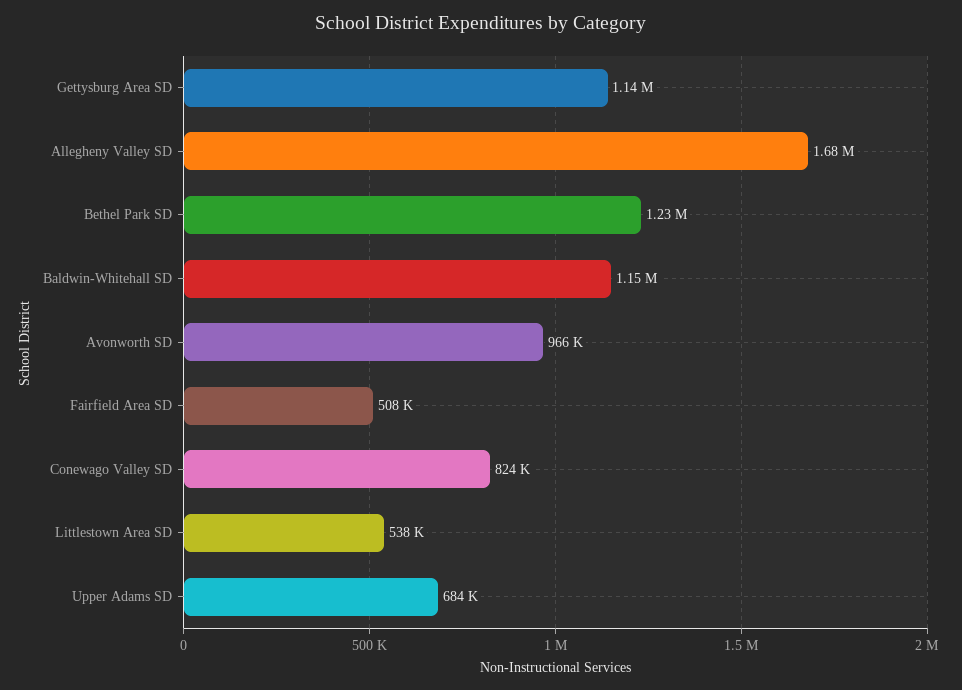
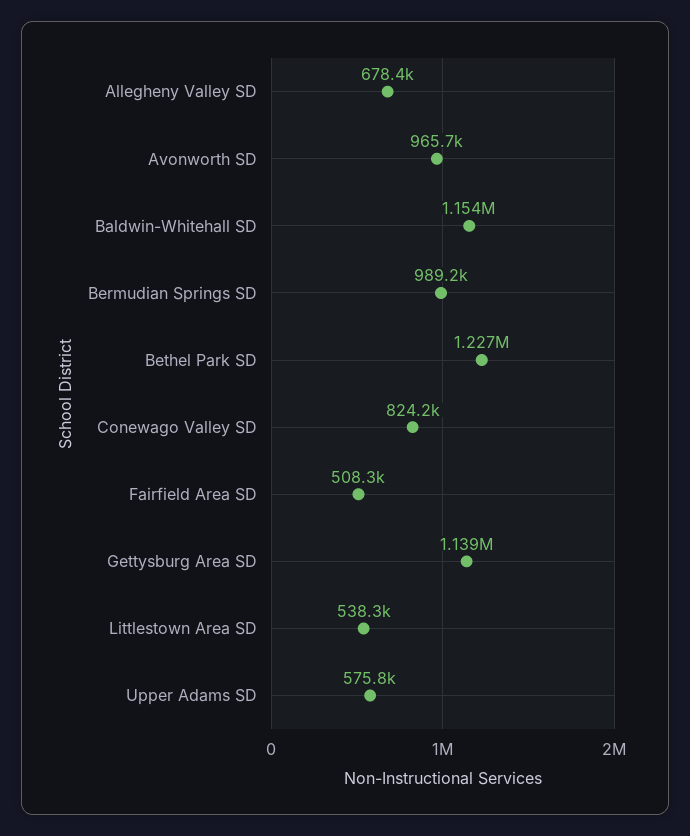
  {
    "Gettysburg Area SD": 1139000,
-   "Allegheny Valley SD": 1680000,
+   "Allegheny Valley SD": 678400,
    "Bethel Park SD": 1227000,
    "Baldwin-Whitehall SD": 1154000,
    "Avonworth SD": 965700,
    "Fairfield Area SD": 508300,
    "Conewago Valley SD": 824200,
    "Littlestown Area SD": 538300,
-   "Upper Adams SD": 684000
+   "Upper Adams SD": 575800,
+   "Bermudian Springs SD": 989200
  }

